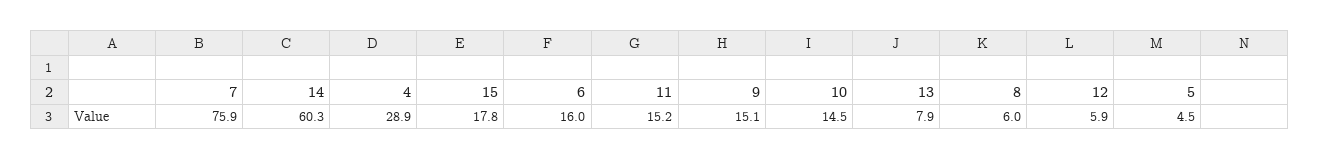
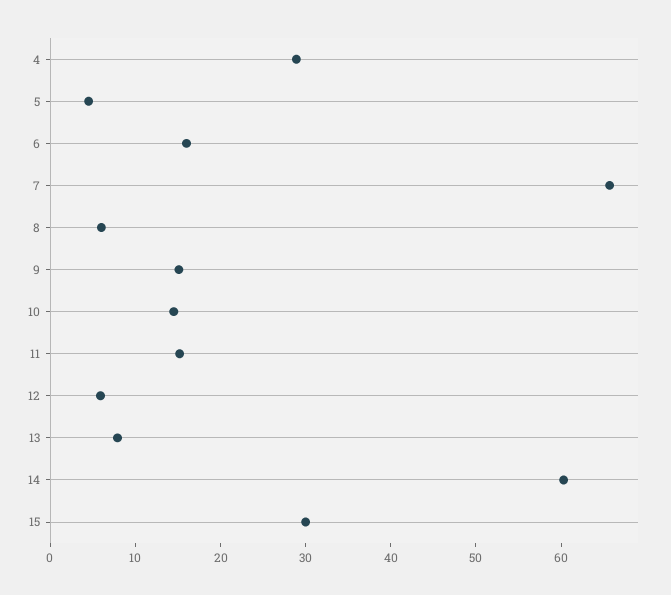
  {
-   "7": 75.9,
+   "7": 66,
    "14": 60.3,
    "4": 28.9,
-   "15": 17.8,
+   "15": 30,
    "6": 16,
    "11": 15.2,
    "9": 15.1,
    "10": 14.5,
    "13": 7.9,
    "8": 6,
    "12": 5.9,
    "5": 4.5
  }

